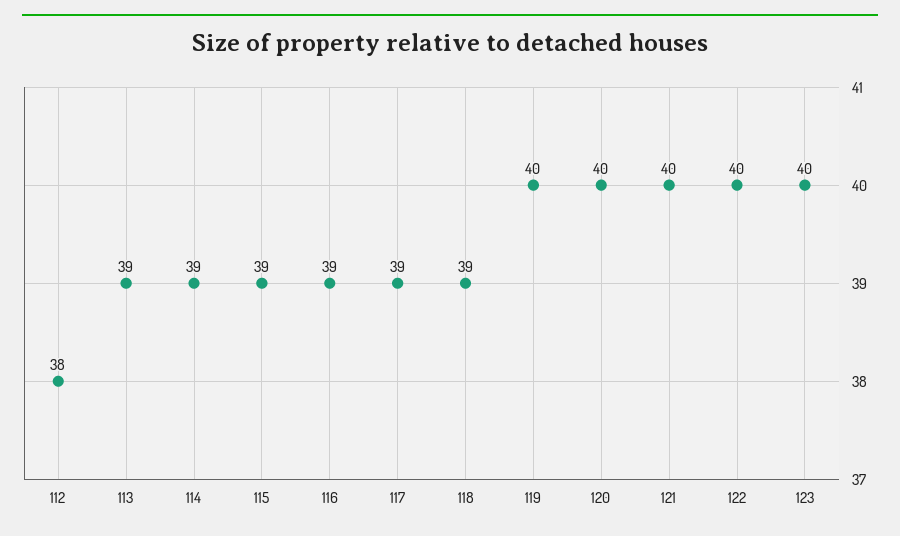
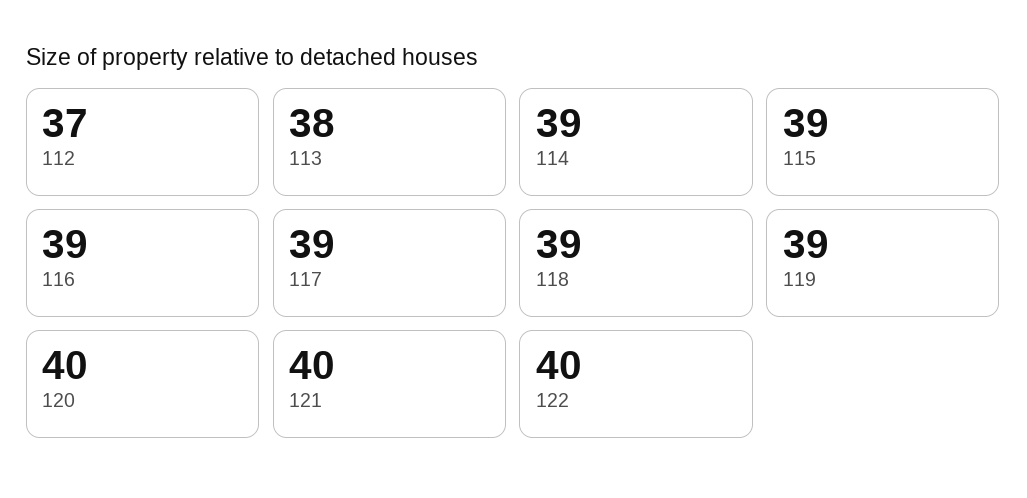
  {
-   "112": 38,
+   "112": 37,
-   "113": 39,
+   "113": 38,
    "114": 39,
    "115": 39,
    "116": 39,
    "117": 39,
    "118": 39,
-   "119": 40,
+   "119": 39,
    "120": 40,
    "121": 40,
-   "122": 40,
+   "122": 40
-   "123": 40
  }

